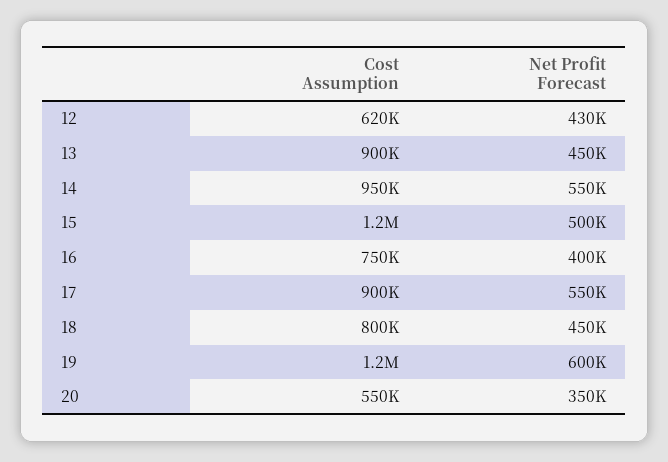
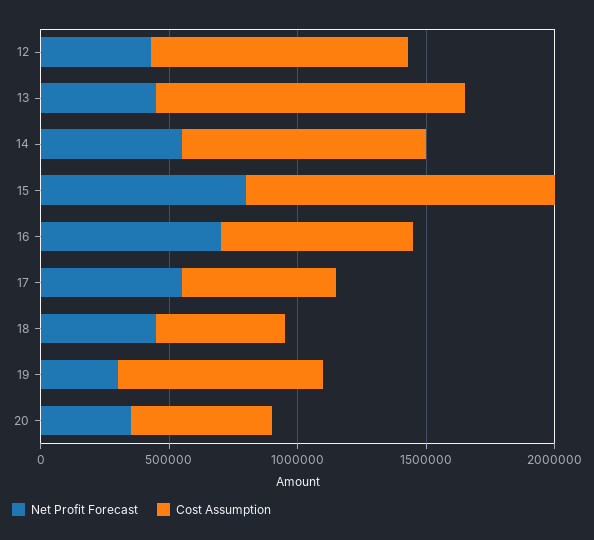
  {
    "Cost Assumption": {
-     "12": 620000,
+     "12": 1000000,
-     "13": 900000,
+     "13": 1200000,
      "14": 950000,
      "15": 1200000,
      "16": 750000,
-     "17": 900000,
+     "17": 600000,
-     "18": 800000,
+     "18": 500000,
-     "19": 1200000,
+     "19": 800000,
      "20": 550000
    },
    "Net Profit Forecast": {
      "12": 430000,
      "13": 450000,
      "14": 550000,
-     "15": 500000,
+     "15": 800000,
-     "16": 400000,
+     "16": 700000,
      "17": 550000,
      "18": 450000,
-     "19": 600000,
+     "19": 300000,
      "20": 350000
    }
  }

